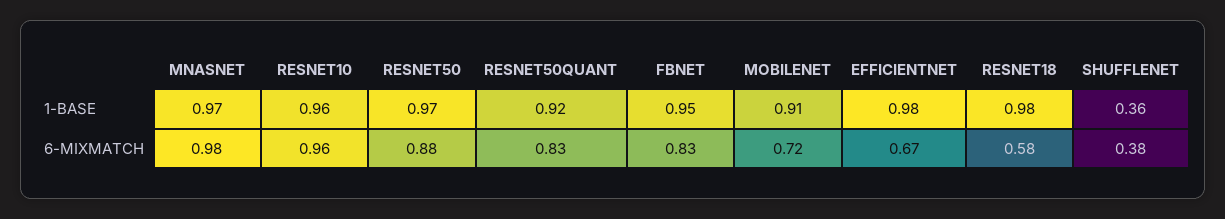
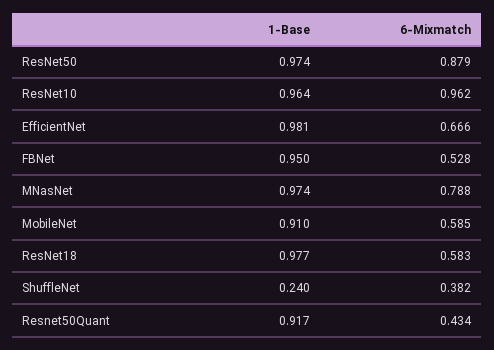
  {
    "MNASNET": {
      "1-BASE": 0.974,
-     "6-MIXMATCH": 0.98
+     "6-MIXMATCH": 0.788
    },
    "RESNET10": {
      "1-BASE": 0.964,
      "6-MIXMATCH": 0.962
    },
    "RESNET50": {
      "1-BASE": 0.974,
      "6-MIXMATCH": 0.879
    },
    "RESNET50QUANT": {
      "1-BASE": 0.917,
-     "6-MIXMATCH": 0.83
+     "6-MIXMATCH": 0.434
    },
    "FBNET": {
      "1-BASE": 0.95,
-     "6-MIXMATCH": 0.83
+     "6-MIXMATCH": 0.528
    },
    "MOBILENET": {
      "1-BASE": 0.91,
-     "6-MIXMATCH": 0.72
+     "6-MIXMATCH": 0.585
    },
    "EFFICIENTNET": {
      "1-BASE": 0.981,
      "6-MIXMATCH": 0.666
    },
    "RESNET18": {
      "1-BASE": 0.977,
      "6-MIXMATCH": 0.583
    },
    "SHUFFLENET": {
-     "1-BASE": 0.36,
+     "1-BASE": 0.24,
      "6-MIXMATCH": 0.382
    }
  }

